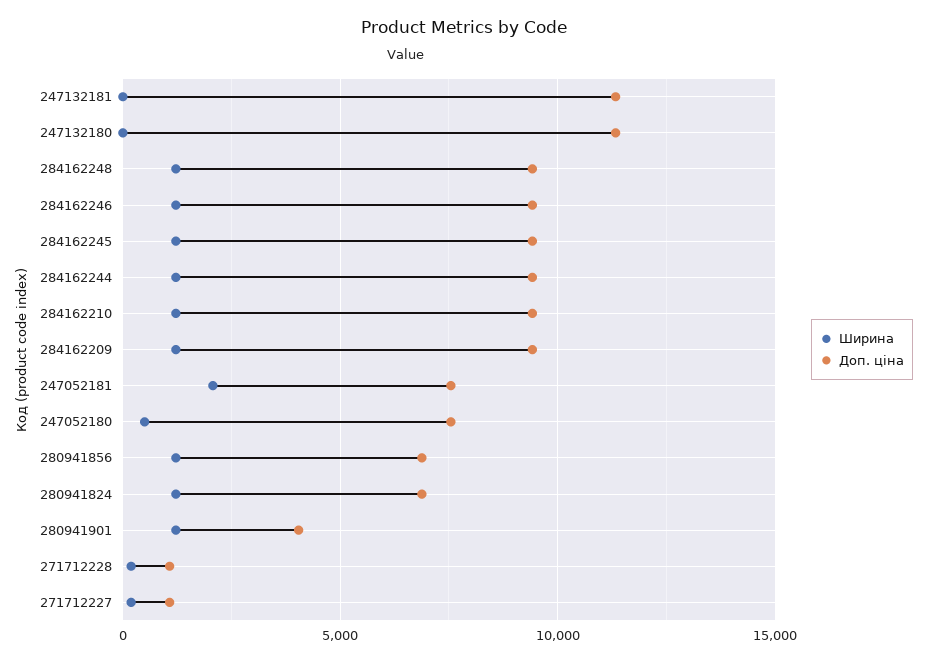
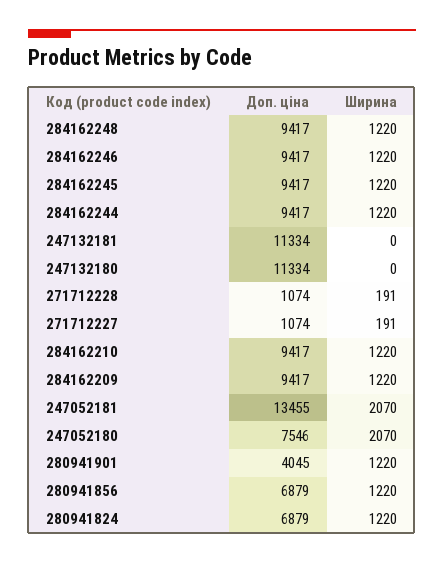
  {
    "Ширина": {
      "247132181": 0,
      "247132180": 0,
      "284162248": 1220,
      "284162246": 1220,
      "284162245": 1220,
      "284162244": 1220,
      "284162210": 1220,
      "284162209": 1220,
      "247052181": 2070,
-     "247052180": 500,
+     "247052180": 2070,
      "280941856": 1220,
      "280941824": 1220,
      "280941901": 1220,
      "271712228": 191,
      "271712227": 191
    },
    "Доп. ціна": {
      "247132181": 11334,
      "247132180": 11334,
      "284162248": 9417,
      "284162246": 9417,
      "284162245": 9417,
      "284162244": 9417,
      "284162210": 9417,
      "284162209": 9417,
-     "247052181": 7500,
+     "247052181": 13455,
      "247052180": 7546,
      "280941856": 6879,
      "280941824": 6879,
      "280941901": 4045,
      "271712228": 1074,
      "271712227": 1074
    }
  }

